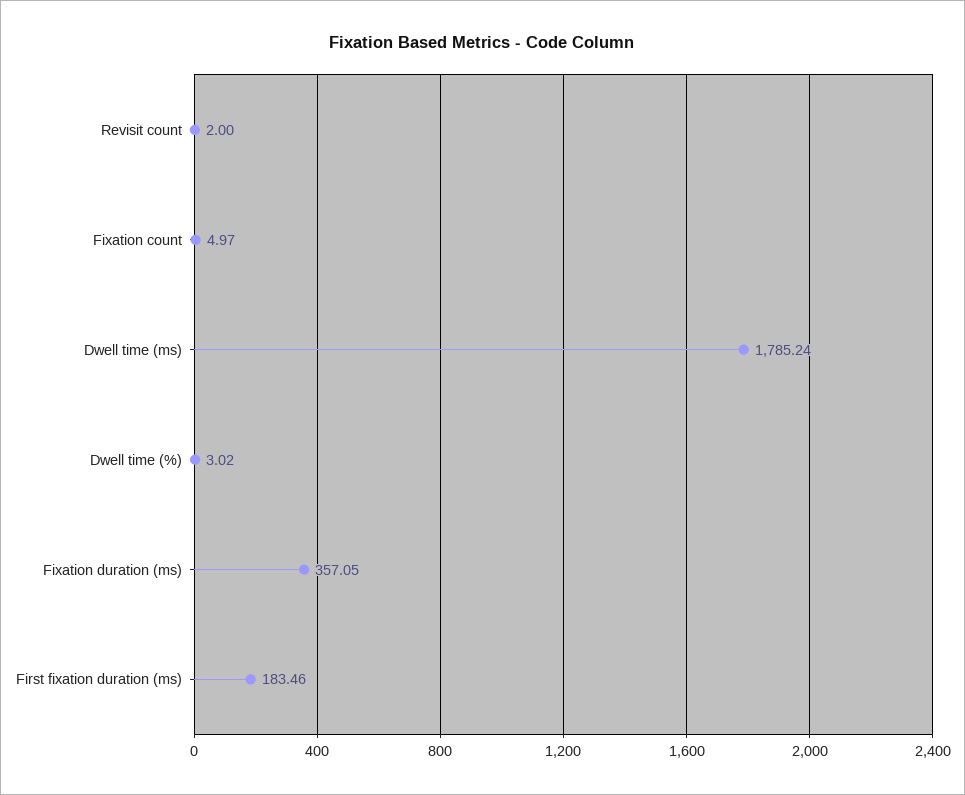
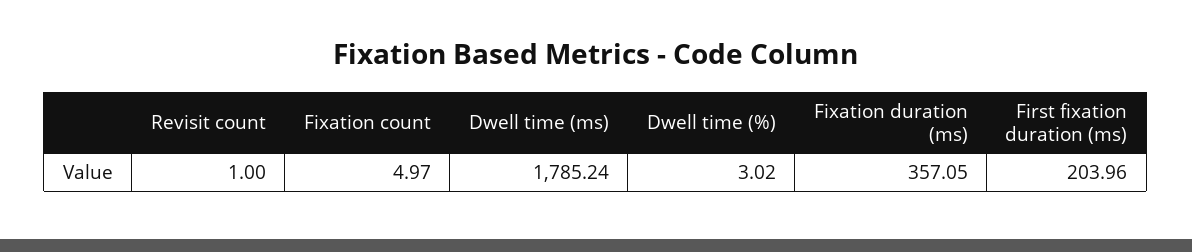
  {
-   "Revisit count": 2,
+   "Revisit count": 1,
    "Fixation count": 4.97,
    "Dwell time (ms)": 1785.24,
    "Dwell time (%)": 3.02,
    "Fixation duration (ms)": 357.05,
-   "First fixation duration (ms)": 183.46
+   "First fixation duration (ms)": 203.96
  }

